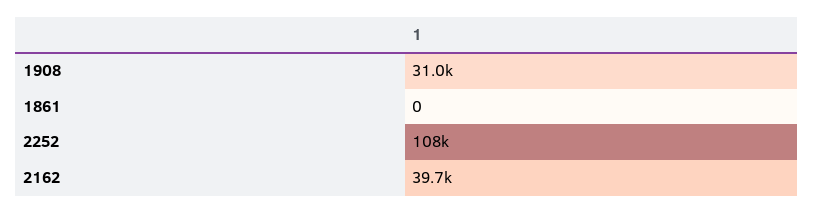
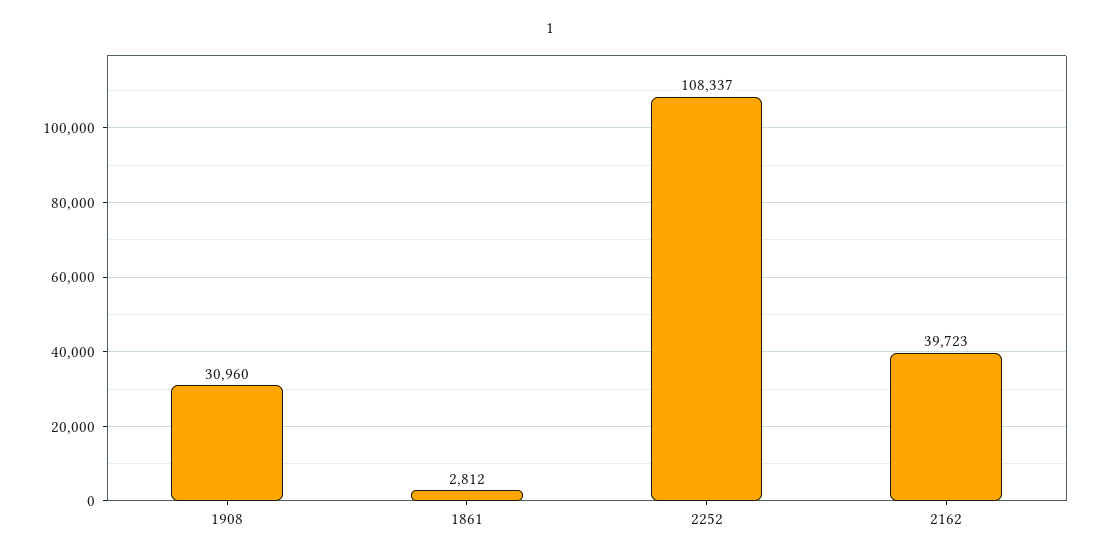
  {
    "1908": 30960,
-   "1861": 0,
+   "1861": 2812,
    "2252": 108337,
    "2162": 39723
  }

